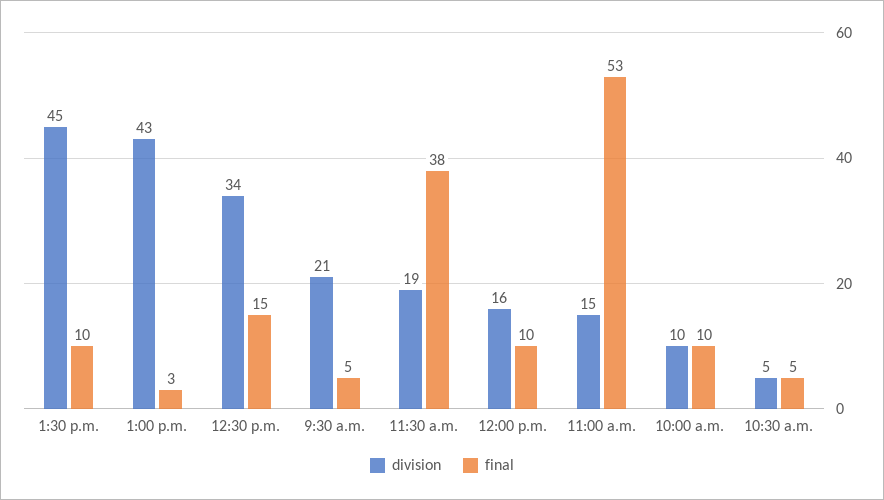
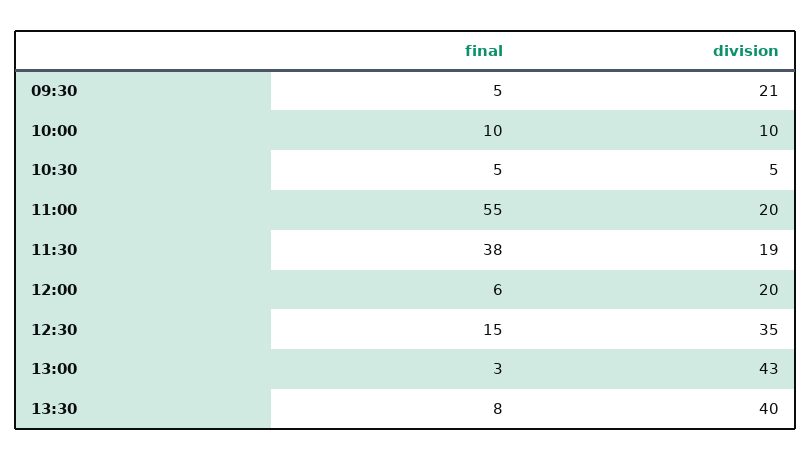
  {
    "division": {
-     "1:30 p.m.": 45,
+     "1:30 p.m.": 40,
      "1:00 p.m.": 43,
-     "12:30 p.m.": 34,
+     "12:30 p.m.": 35,
      "9:30 a.m.": 21,
      "11:30 a.m.": 19,
-     "12:00 p.m.": 16,
+     "12:00 p.m.": 20,
-     "11:00 a.m.": 15,
+     "11:00 a.m.": 20,
      "10:00 a.m.": 10,
      "10:30 a.m.": 5
    },
    "final": {
-     "1:30 p.m.": 10,
+     "1:30 p.m.": 8,
      "1:00 p.m.": 3,
      "12:30 p.m.": 15,
      "9:30 a.m.": 5,
      "11:30 a.m.": 38,
-     "12:00 p.m.": 10,
+     "12:00 p.m.": 6,
-     "11:00 a.m.": 53,
+     "11:00 a.m.": 55,
      "10:00 a.m.": 10,
      "10:30 a.m.": 5
    }
  }

